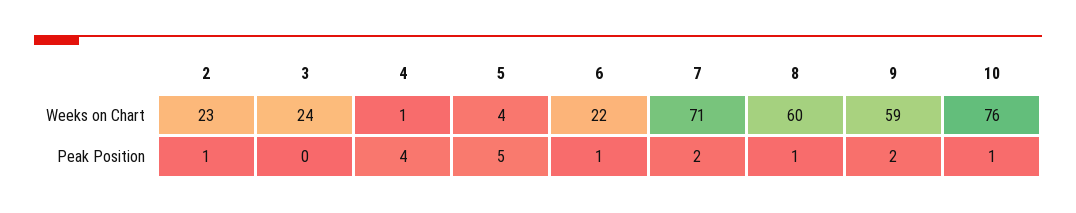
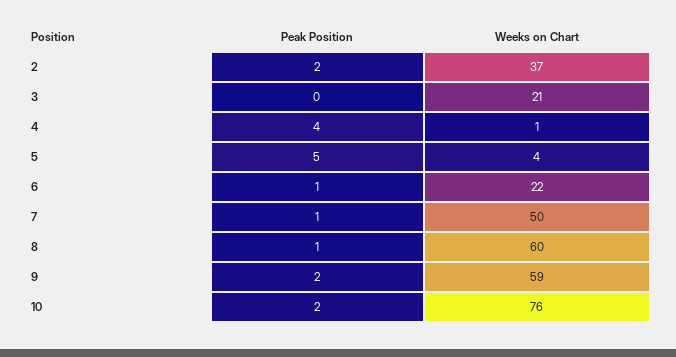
  {
    "2": {
-     "Weeks on Chart": 23,
+     "Weeks on Chart": 37,
-     "Peak Position": 1
+     "Peak Position": 2
    },
    "3": {
-     "Weeks on Chart": 24,
+     "Weeks on Chart": 21,
      "Peak Position": 0
    },
    "4": {
      "Weeks on Chart": 1,
      "Peak Position": 4
    },
    "5": {
      "Weeks on Chart": 4,
      "Peak Position": 5
    },
    "6": {
      "Weeks on Chart": 22,
      "Peak Position": 1
    },
    "7": {
-     "Weeks on Chart": 71,
+     "Weeks on Chart": 50,
-     "Peak Position": 2
+     "Peak Position": 1
    },
    "8": {
      "Weeks on Chart": 60,
      "Peak Position": 1
    },
    "9": {
      "Weeks on Chart": 59,
      "Peak Position": 2
    },
    "10": {
      "Weeks on Chart": 76,
-     "Peak Position": 1
+     "Peak Position": 2
    }
  }

